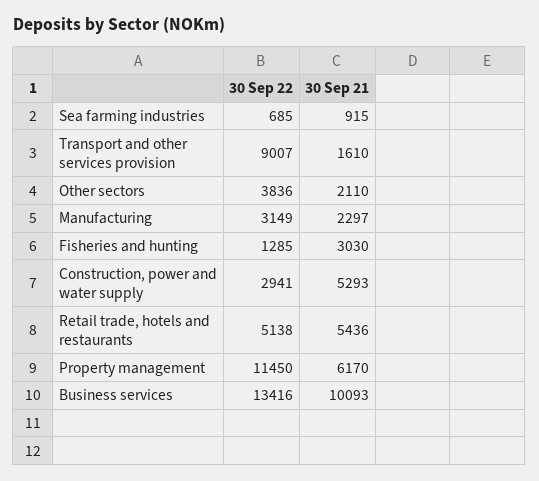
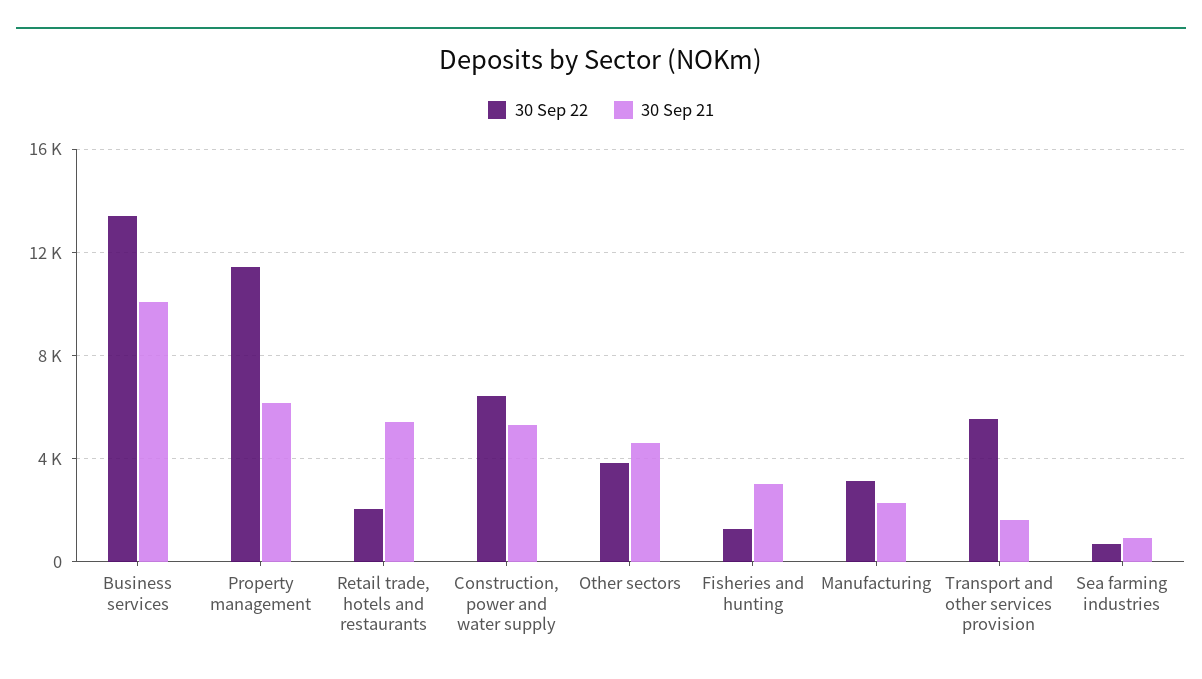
  {
    "30 Sep 22": {
      "Sea farming industries": 685,
-     "Transport and other services provision": 9007,
+     "Transport and other services provision": 5500,
      "Other sectors": 3836,
      "Manufacturing": 3149,
      "Fisheries and hunting": 1285,
-     "Construction, power and water supply": 2941,
+     "Construction, power and water supply": 6500,
-     "Retail trade, hotels and restaurants": 5138,
+     "Retail trade, hotels and restaurants": 2000,
      "Property management": 11450,
      "Business services": 13416
    },
    "30 Sep 21": {
      "Sea farming industries": 915,
      "Transport and other services provision": 1610,
-     "Other sectors": 2110,
+     "Other sectors": 4500,
      "Manufacturing": 2297,
      "Fisheries and hunting": 3030,
      "Construction, power and water supply": 5293,
      "Retail trade, hotels and restaurants": 5436,
      "Property management": 6170,
      "Business services": 10093
    }
  }

